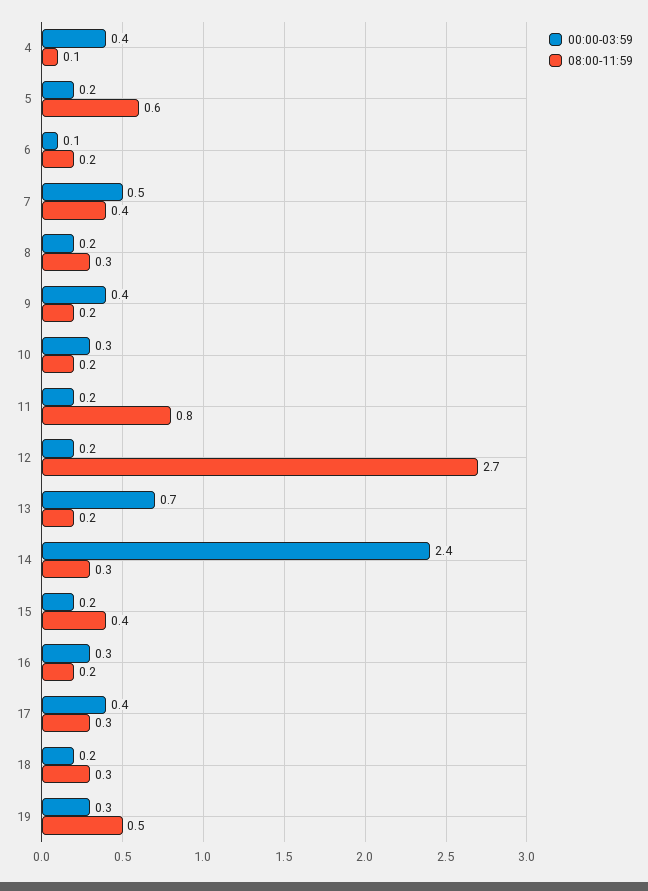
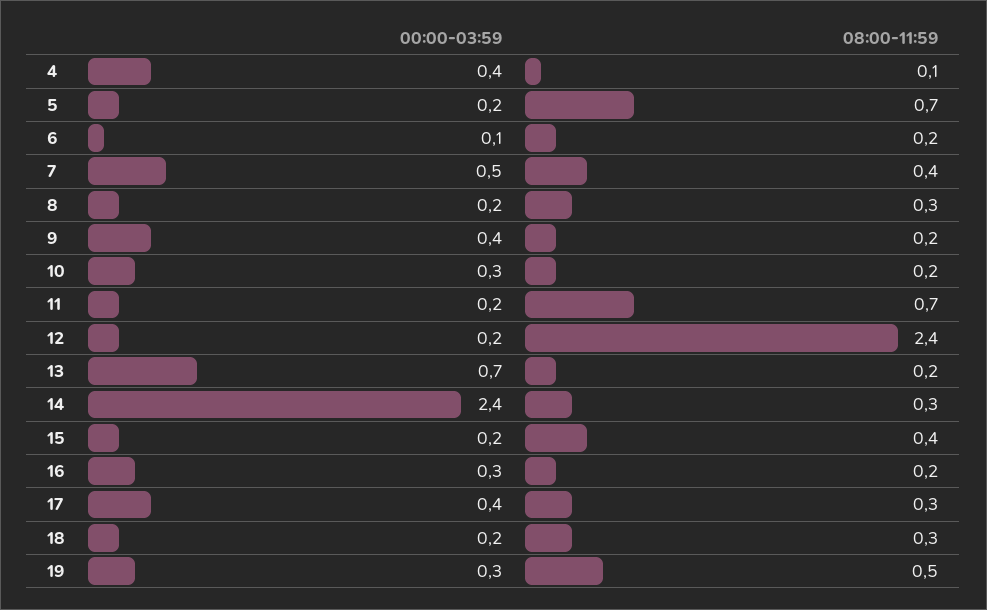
  {
    "00:00-03:59": {
      "4": 0.4,
      "5": 0.2,
      "6": 0.1,
      "7": 0.5,
      "8": 0.2,
      "9": 0.4,
      "10": 0.3,
      "11": 0.2,
      "12": 0.2,
      "13": 0.7,
      "14": 2.4,
      "15": 0.2,
      "16": 0.3,
      "17": 0.4,
      "18": 0.2,
      "19": 0.3
    },
    "08:00-11:59": {
      "4": 0.1,
-     "5": 0.6,
+     "5": 0.7,
      "6": 0.2,
      "7": 0.4,
      "8": 0.3,
      "9": 0.2,
      "10": 0.2,
-     "11": 0.8,
+     "11": 0.7,
-     "12": 2.7,
+     "12": 2.4,
      "13": 0.2,
      "14": 0.3,
      "15": 0.4,
      "16": 0.2,
      "17": 0.3,
      "18": 0.3,
      "19": 0.5
    }
  }

